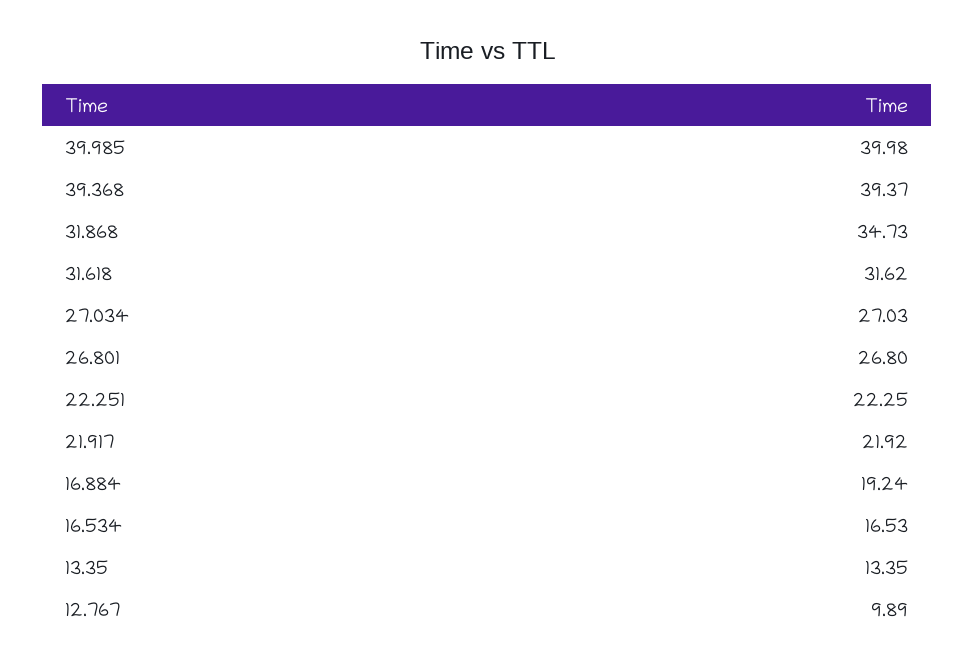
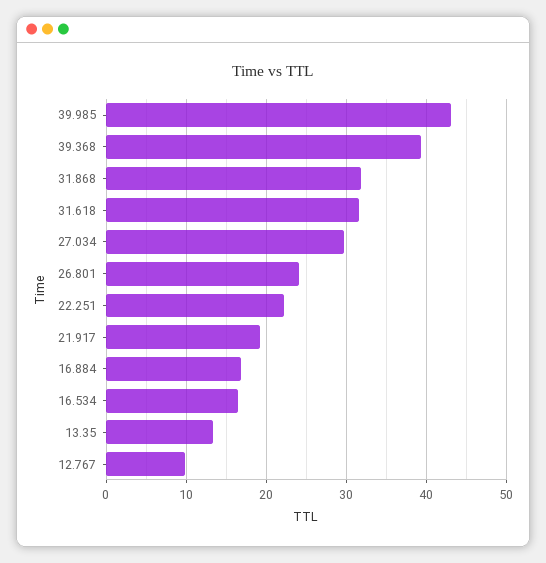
  {
-   "39.985": 39.98,
+   "39.985": 43,
    "39.368": 39.37,
-   "31.868": 34.73,
+   "31.868": 32,
    "31.618": 31.62,
-   "27.034": 27.03,
+   "27.034": 30,
-   "26.801": 26.8,
+   "26.801": 24,
    "22.251": 22.25,
-   "21.917": 21.92,
+   "21.917": 19,
-   "16.884": 19.24,
+   "16.884": 17,
    "16.534": 16.53,
    "13.35": 13.35,
    "12.767": 9.89
  }

